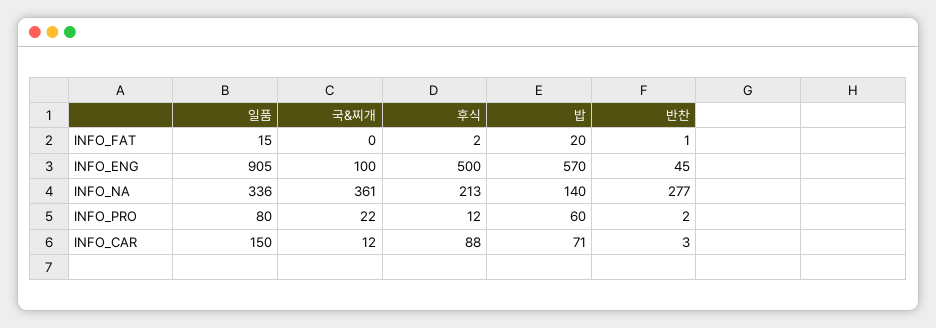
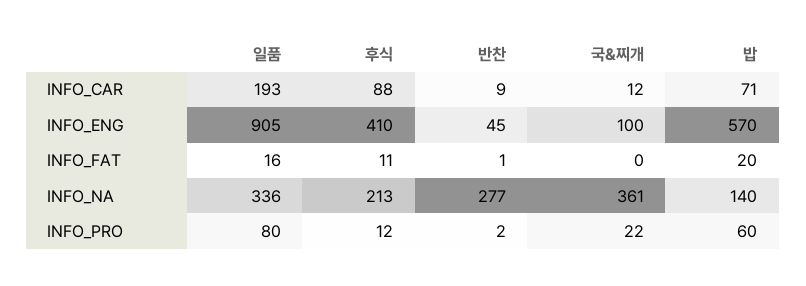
  {
    "일품": {
-     "INFO_FAT": 15,
+     "INFO_FAT": 16,
      "INFO_ENG": 905,
      "INFO_NA": 336,
      "INFO_PRO": 80,
-     "INFO_CAR": 150
+     "INFO_CAR": 193
    },
    "국&찌개": {
      "INFO_FAT": 0,
      "INFO_ENG": 100,
      "INFO_NA": 361,
      "INFO_PRO": 22,
      "INFO_CAR": 12
    },
    "후식": {
-     "INFO_FAT": 2,
+     "INFO_FAT": 11,
-     "INFO_ENG": 500,
+     "INFO_ENG": 410,
      "INFO_NA": 213,
      "INFO_PRO": 12,
      "INFO_CAR": 88
    },
    "밥": {
      "INFO_FAT": 20,
      "INFO_ENG": 570,
      "INFO_NA": 140,
      "INFO_PRO": 60,
      "INFO_CAR": 71
    },
    "반찬": {
      "INFO_FAT": 1,
      "INFO_ENG": 45,
      "INFO_NA": 277,
      "INFO_PRO": 2,
-     "INFO_CAR": 3
+     "INFO_CAR": 9
    }
  }

